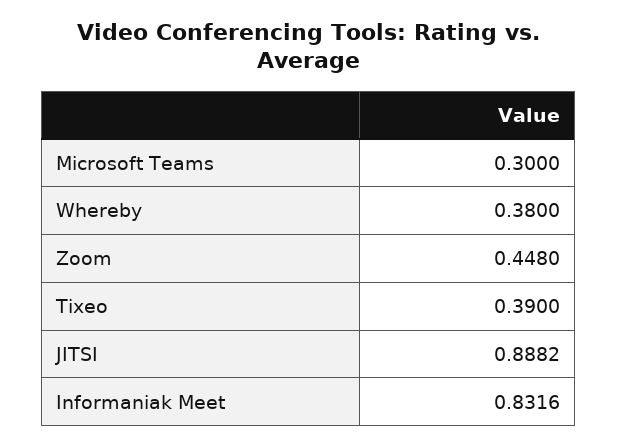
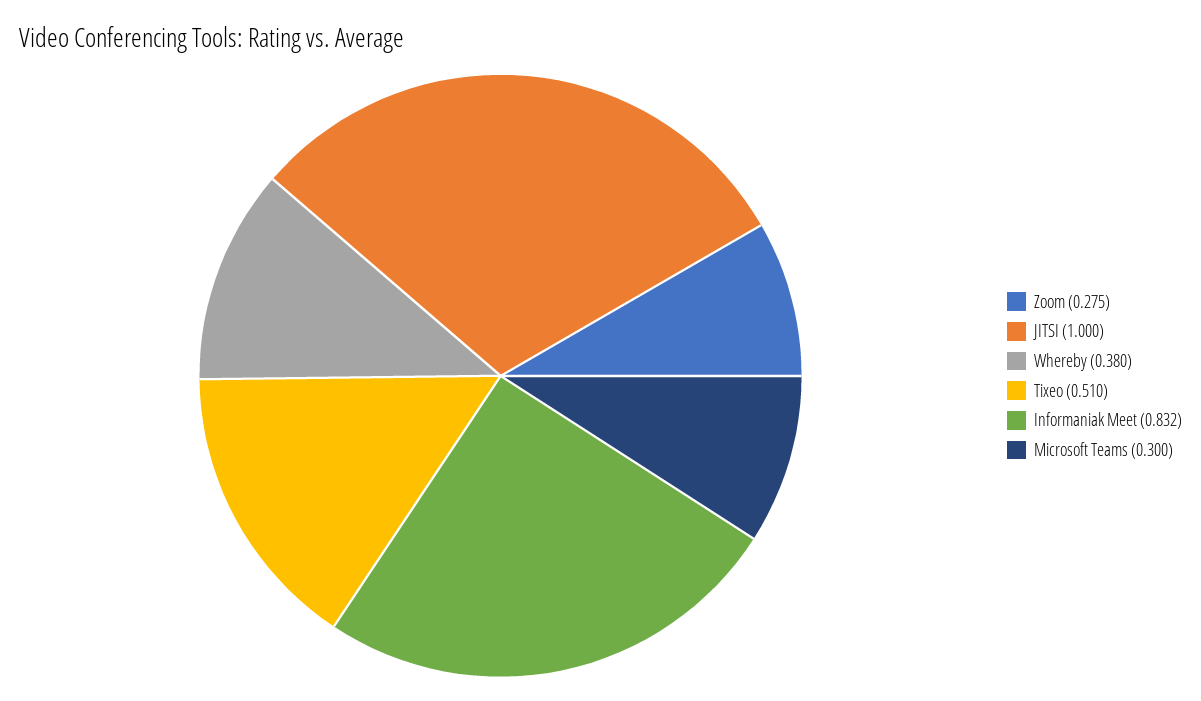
  {
    "Microsoft Teams": 0.3,
    "Whereby": 0.38,
-   "Zoom": 0.448,
+   "Zoom": 0.275,
-   "Tixeo": 0.39,
+   "Tixeo": 0.51,
-   "JITSI": 0.8882,
+   "JITSI": 1,
    "Informaniak Meet": 0.8316
  }

